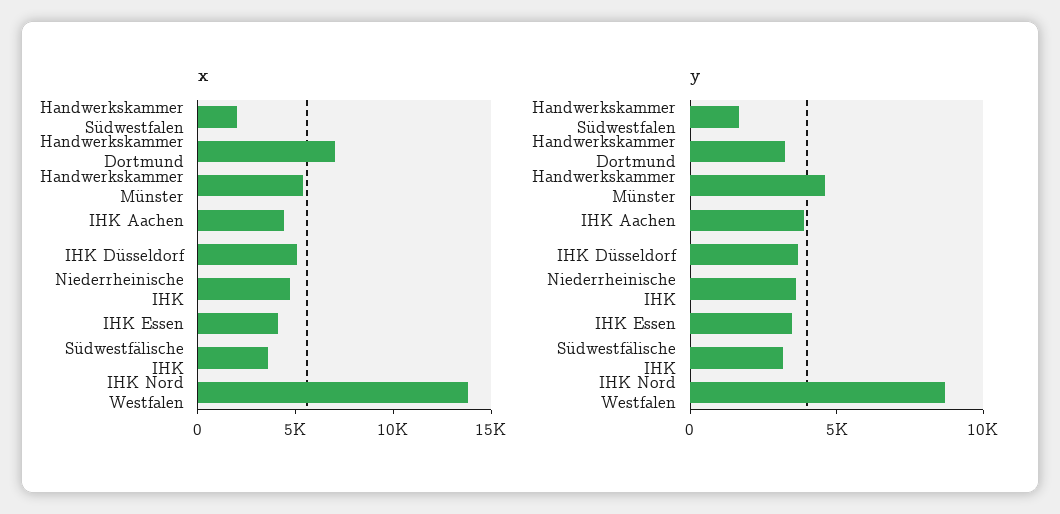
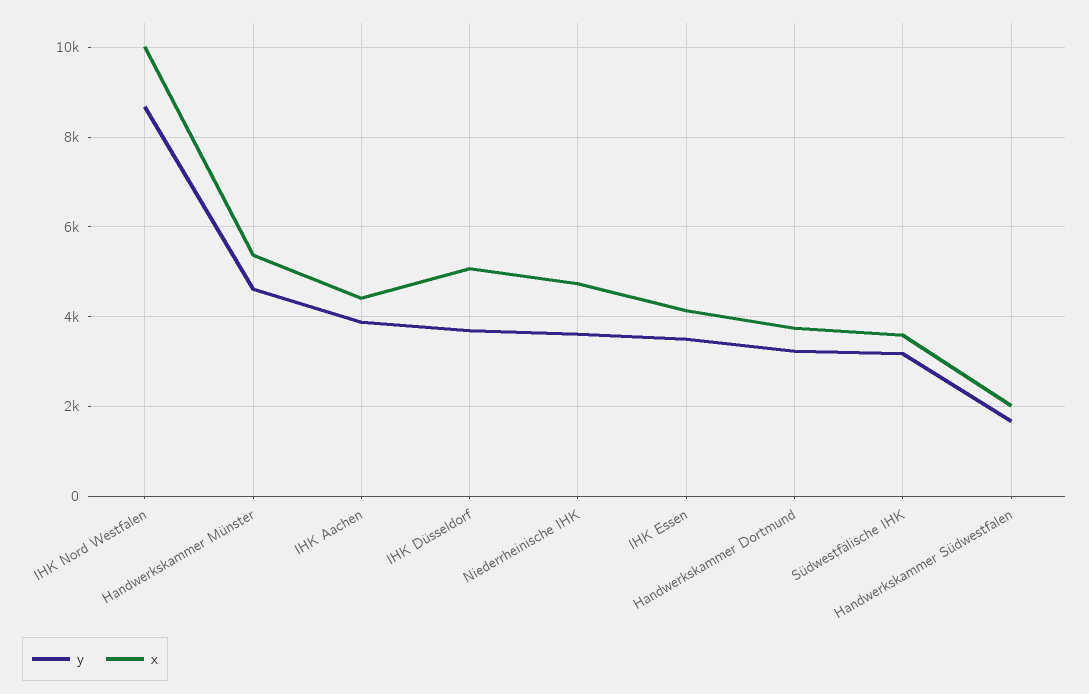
  {
    "x": {
      "Handwerkskammer Südwestfalen": 2000,
-     "Handwerkskammer Dortmund": 7000,
+     "Handwerkskammer Dortmund": 3800,
      "Handwerkskammer Münster": 5400,
      "IHK Aachen": 4400,
      "IHK Düsseldorf": 5000,
      "Niederrheinische IHK": 4800,
      "IHK Essen": 4200,
      "Südwestfälische IHK": 3600,
-     "IHK Nord Westfalen": 14000
+     "IHK Nord Westfalen": 10000
    },
    "y": {
      "Handwerkskammer Südwestfalen": 1600,
      "Handwerkskammer Dortmund": 3200,
      "Handwerkskammer Münster": 4600,
      "IHK Aachen": 3800,
      "IHK Düsseldorf": 3600,
      "Niederrheinische IHK": 3600,
      "IHK Essen": 3400,
      "Südwestfälische IHK": 3200,
      "IHK Nord Westfalen": 8600
    }
  }

